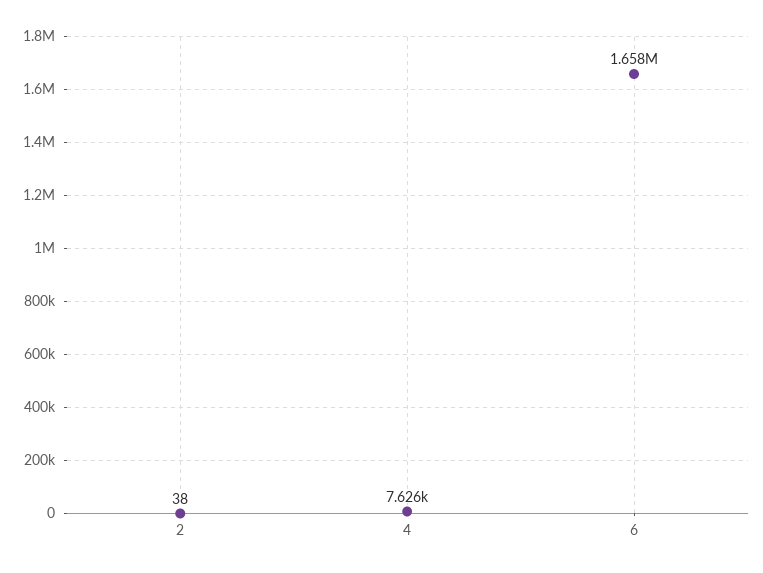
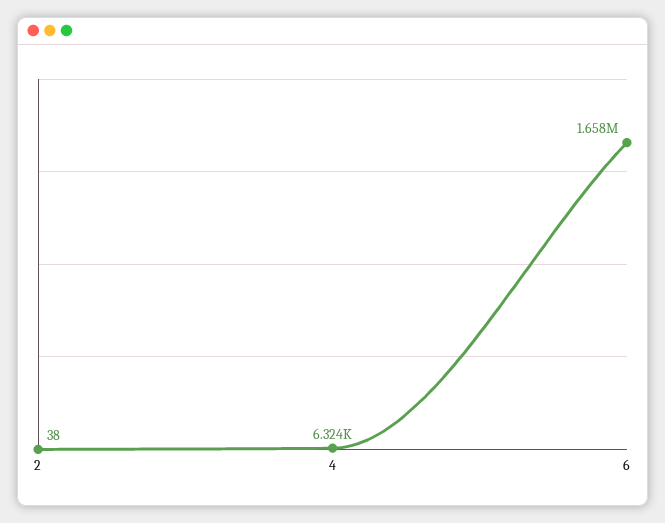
  {
    "2": 38,
-   "4": 7626,
+   "4": 6324,
    "6": 1658000
  }

